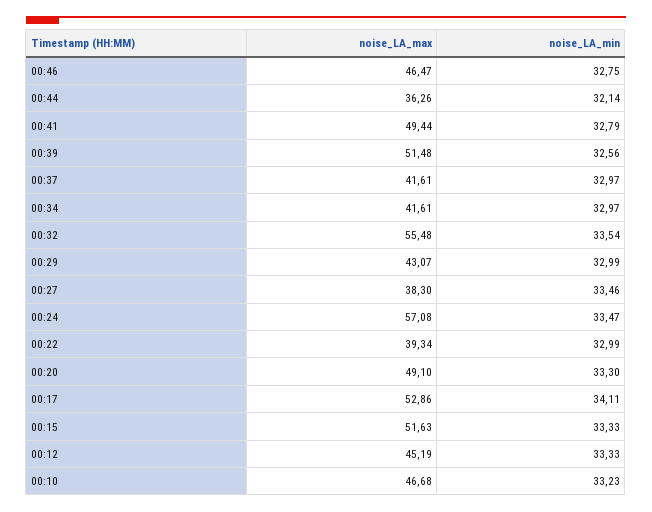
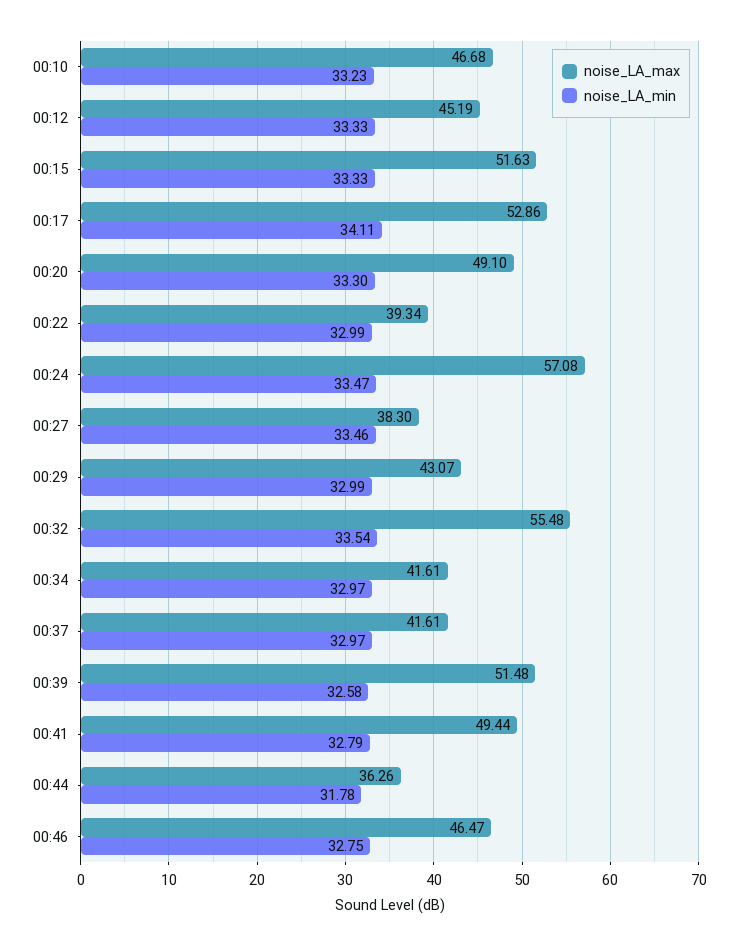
  {
    "noise_LA_max": {
      "00:46": 46.47,
      "00:44": 36.26,
      "00:41": 49.44,
      "00:39": 51.48,
      "00:37": 41.61,
      "00:34": 41.61,
      "00:32": 55.48,
      "00:29": 43.07,
      "00:27": 38.3,
      "00:24": 57.08,
      "00:22": 39.34,
      "00:20": 49.1,
      "00:17": 52.86,
      "00:15": 51.63,
      "00:12": 45.19,
      "00:10": 46.68
    },
    "noise_LA_min": {
      "00:46": 32.75,
-     "00:44": 32.14,
+     "00:44": 31.78,
      "00:41": 32.79,
-     "00:39": 32.56,
+     "00:39": 32.58,
      "00:37": 32.97,
      "00:34": 32.97,
      "00:32": 33.54,
      "00:29": 32.99,
      "00:27": 33.46,
      "00:24": 33.47,
      "00:22": 32.99,
      "00:20": 33.3,
      "00:17": 34.11,
      "00:15": 33.33,
      "00:12": 33.33,
      "00:10": 33.23
    }
  }

